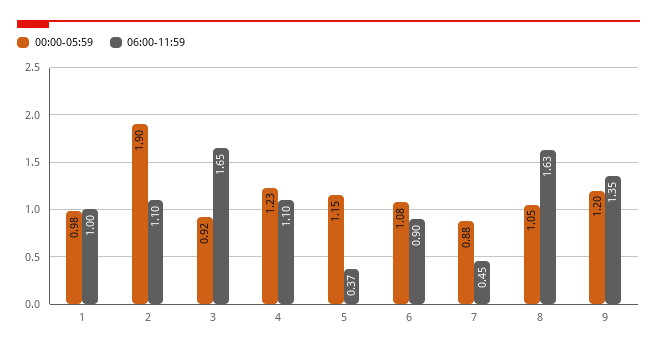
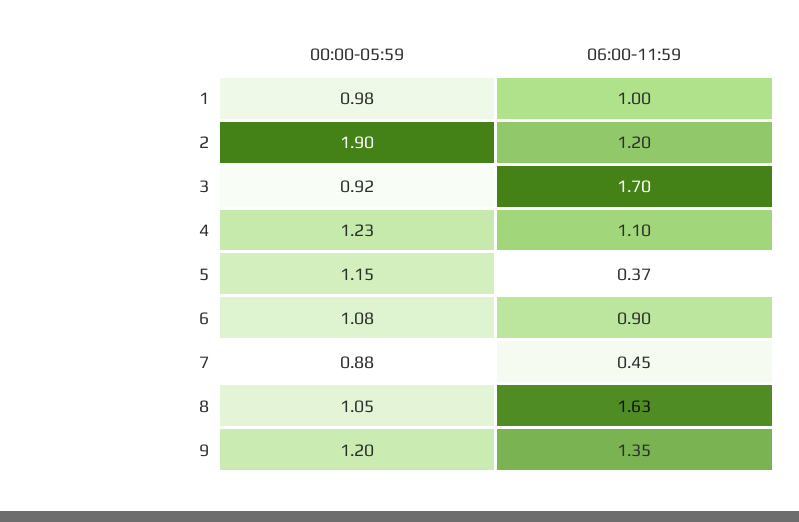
  {
    "00:00-05:59": {
      "1": 0.98,
      "2": 1.9,
      "3": 0.92,
      "4": 1.23,
      "5": 1.15,
      "6": 1.08,
      "7": 0.88,
      "8": 1.05,
      "9": 1.2
    },
    "06:00-11:59": {
      "1": 1,
-     "2": 1.1,
+     "2": 1.2,
-     "3": 1.65,
+     "3": 1.7,
      "4": 1.1,
      "5": 0.37,
      "6": 0.9,
      "7": 0.45,
      "8": 1.63,
      "9": 1.35
    }
  }

